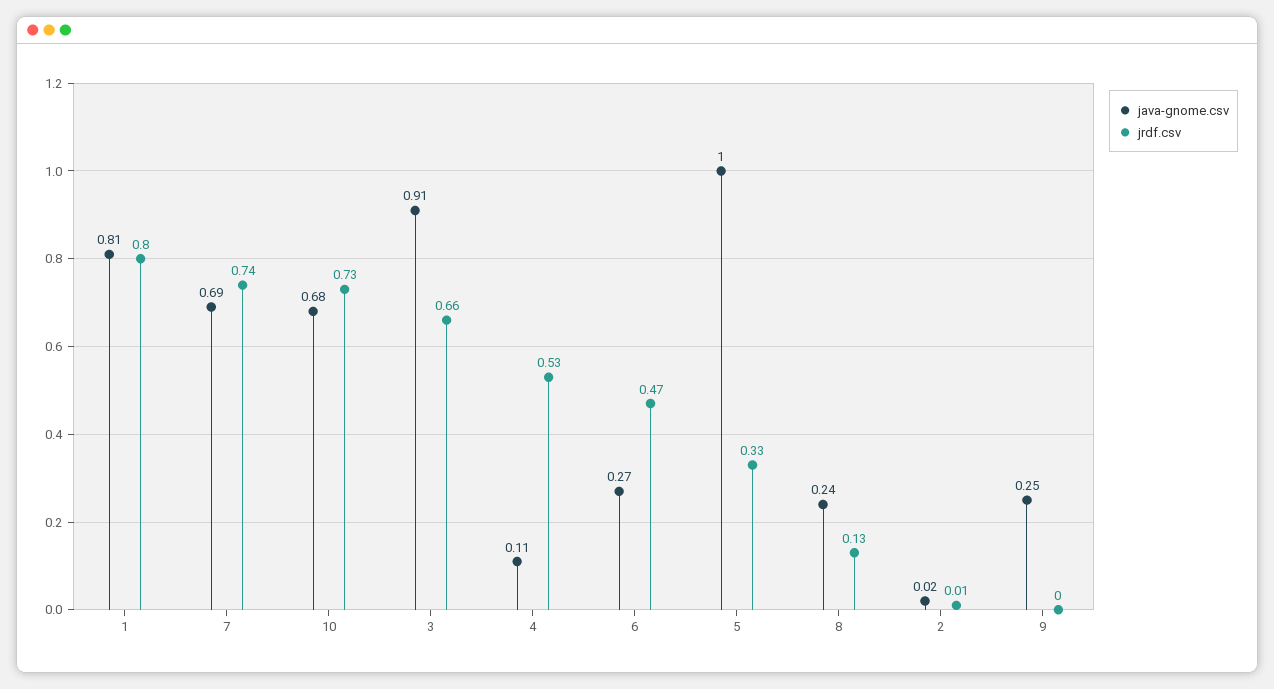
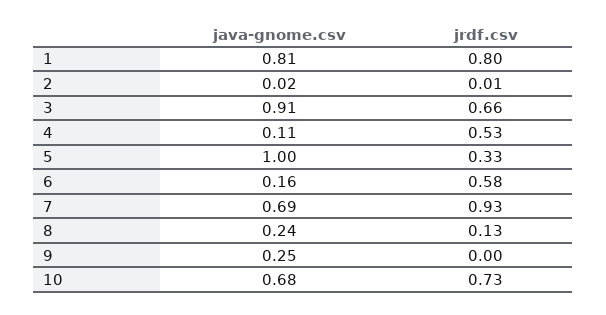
  {
    "java-gnome.csv": {
      "1": 0.81,
      "7": 0.69,
      "10": 0.68,
      "3": 0.91,
      "4": 0.11,
-     "6": 0.27,
+     "6": 0.16,
      "5": 1,
      "8": 0.24,
      "2": 0.02,
      "9": 0.25
    },
    "jrdf.csv": {
      "1": 0.8,
-     "7": 0.74,
+     "7": 0.93,
      "10": 0.73,
      "3": 0.66,
      "4": 0.53,
-     "6": 0.47,
+     "6": 0.58,
      "5": 0.33,
      "8": 0.13,
      "2": 0.01,
      "9": 0
    }
  }

